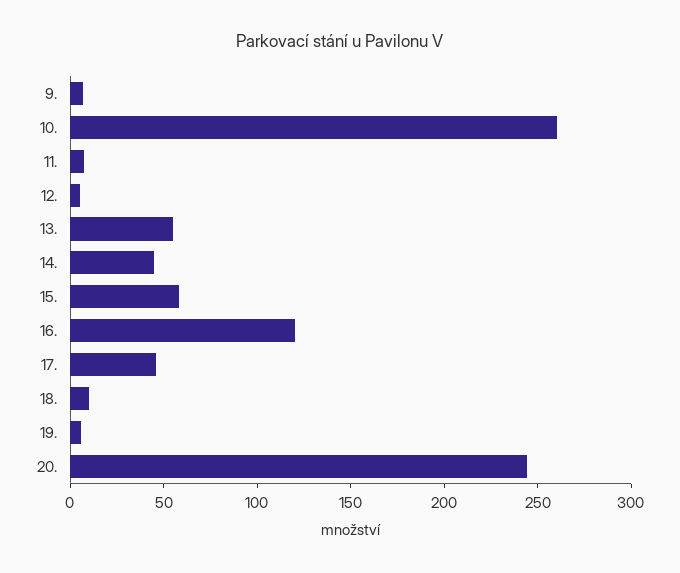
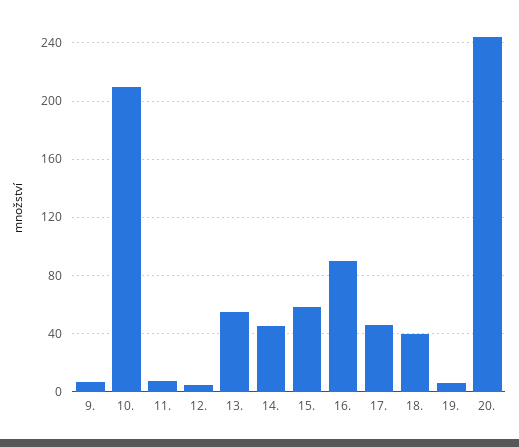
  {
    "9.": 5,
-   "10.": 260,
+   "10.": 210,
    "11.": 10,
    "12.": 5,
    "13.": 55,
    "14.": 45,
    "15.": 60,
-   "16.": 120,
+   "16.": 90,
    "17.": 45,
-   "18.": 10,
+   "18.": 40,
    "19.": 5,
    "20.": 245
  }

